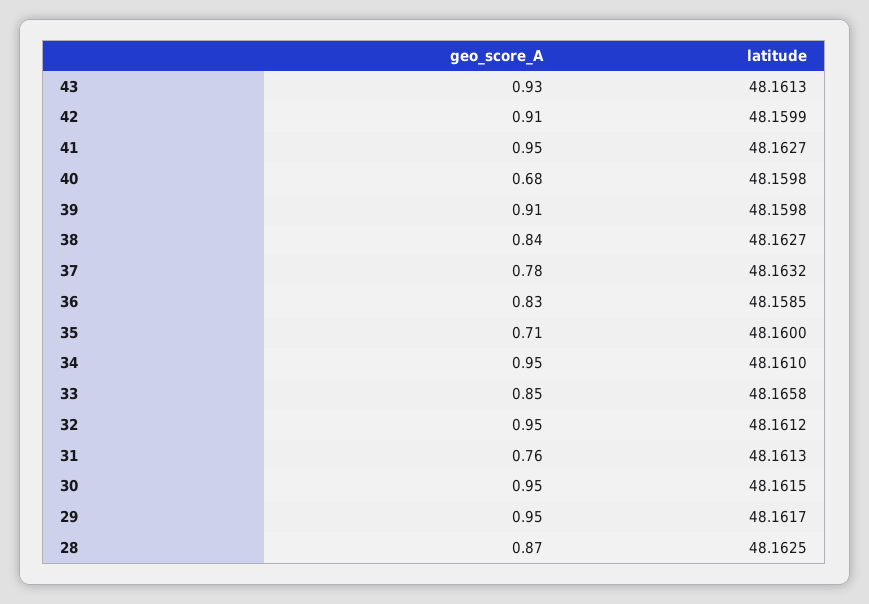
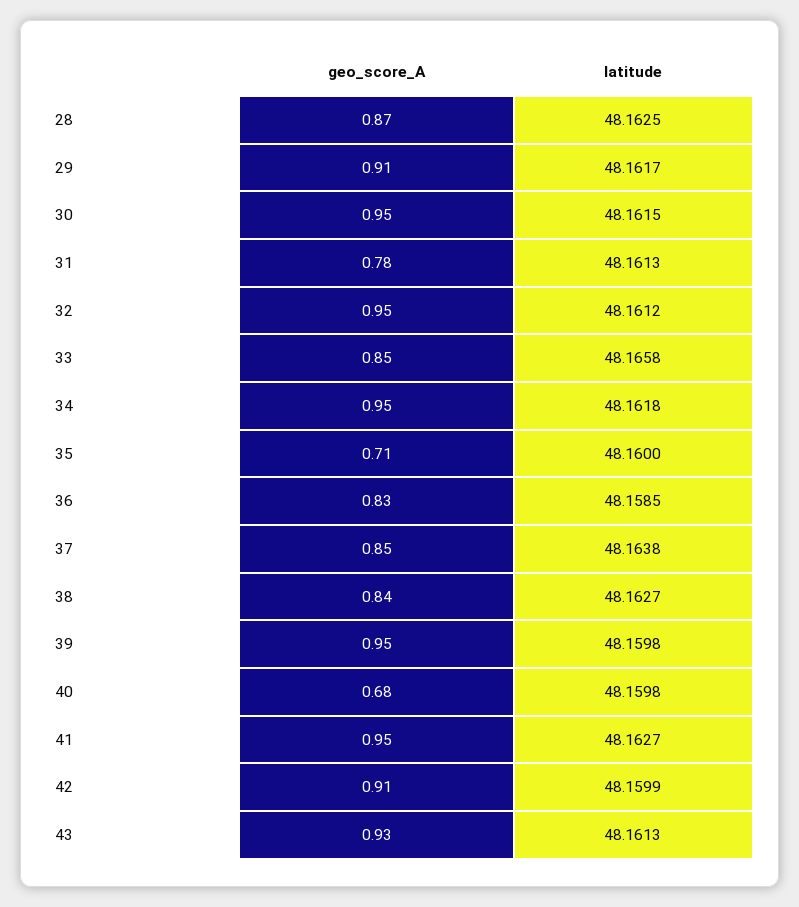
  {
    "geo_score_A": {
      "43": 0.93,
      "42": 0.91,
      "41": 0.95,
      "40": 0.68,
-     "39": 0.91,
+     "39": 0.95,
      "38": 0.84,
-     "37": 0.78,
+     "37": 0.85,
      "36": 0.83,
      "35": 0.71,
      "34": 0.95,
      "33": 0.85,
      "32": 0.95,
-     "31": 0.76,
+     "31": 0.78,
      "30": 0.95,
-     "29": 0.95,
+     "29": 0.91,
      "28": 0.87
    },
    "latitude": {
      "43": 48.1613,
      "42": 48.1599,
      "41": 48.1627,
      "40": 48.1598,
      "39": 48.1598,
      "38": 48.1627,
-     "37": 48.1632,
+     "37": 48.1638,
      "36": 48.1585,
      "35": 48.16,
-     "34": 48.161,
+     "34": 48.1618,
      "33": 48.1658,
      "32": 48.1612,
      "31": 48.1613,
      "30": 48.1615,
      "29": 48.1617,
      "28": 48.1625
    }
  }

